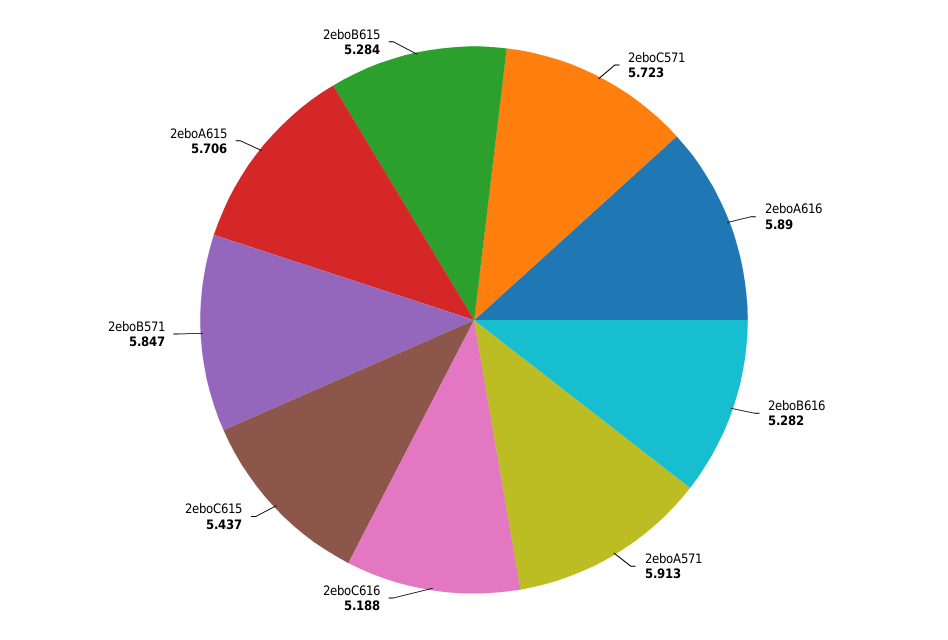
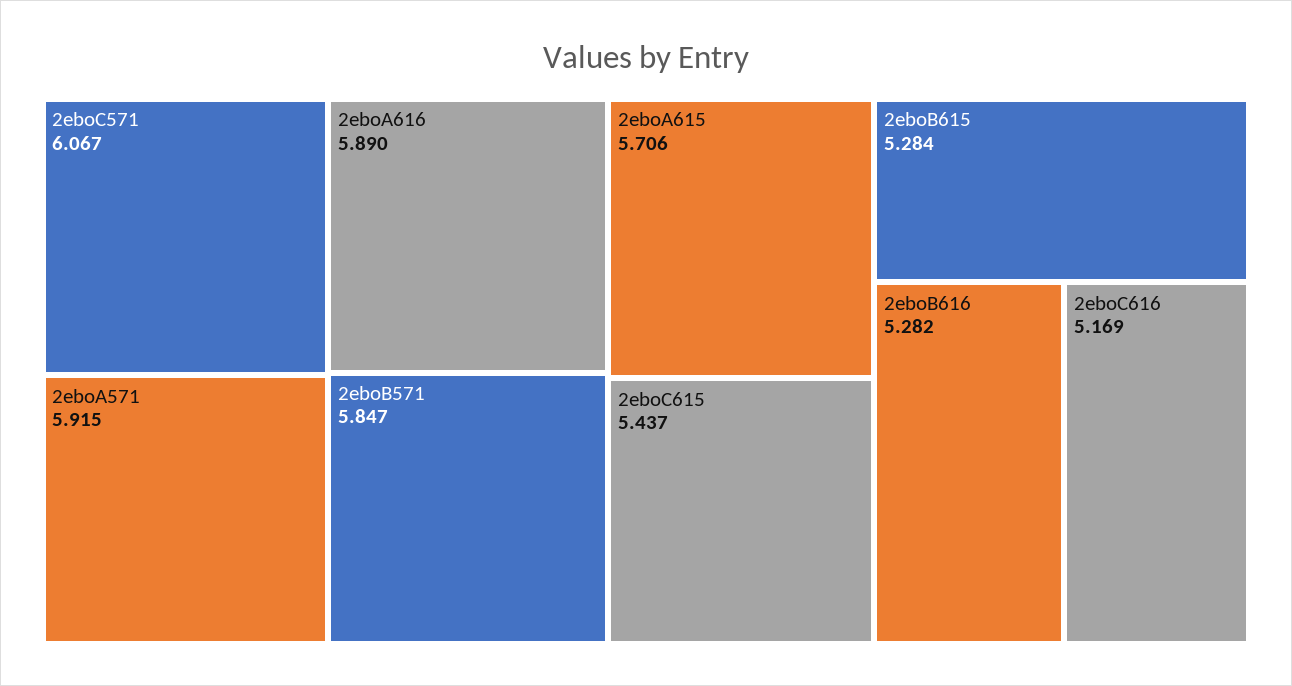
  {
-   "2eboC571": 5.723,
+   "2eboC571": 6.067,
    "2eboA616": 5.89,
    "2eboB616": 5.282,
-   "2eboA571": 5.913,
+   "2eboA571": 5.915,
-   "2eboC616": 5.188,
+   "2eboC616": 5.169,
    "2eboC615": 5.437,
    "2eboB571": 5.847,
    "2eboA615": 5.706,
    "2eboB615": 5.284
  }

